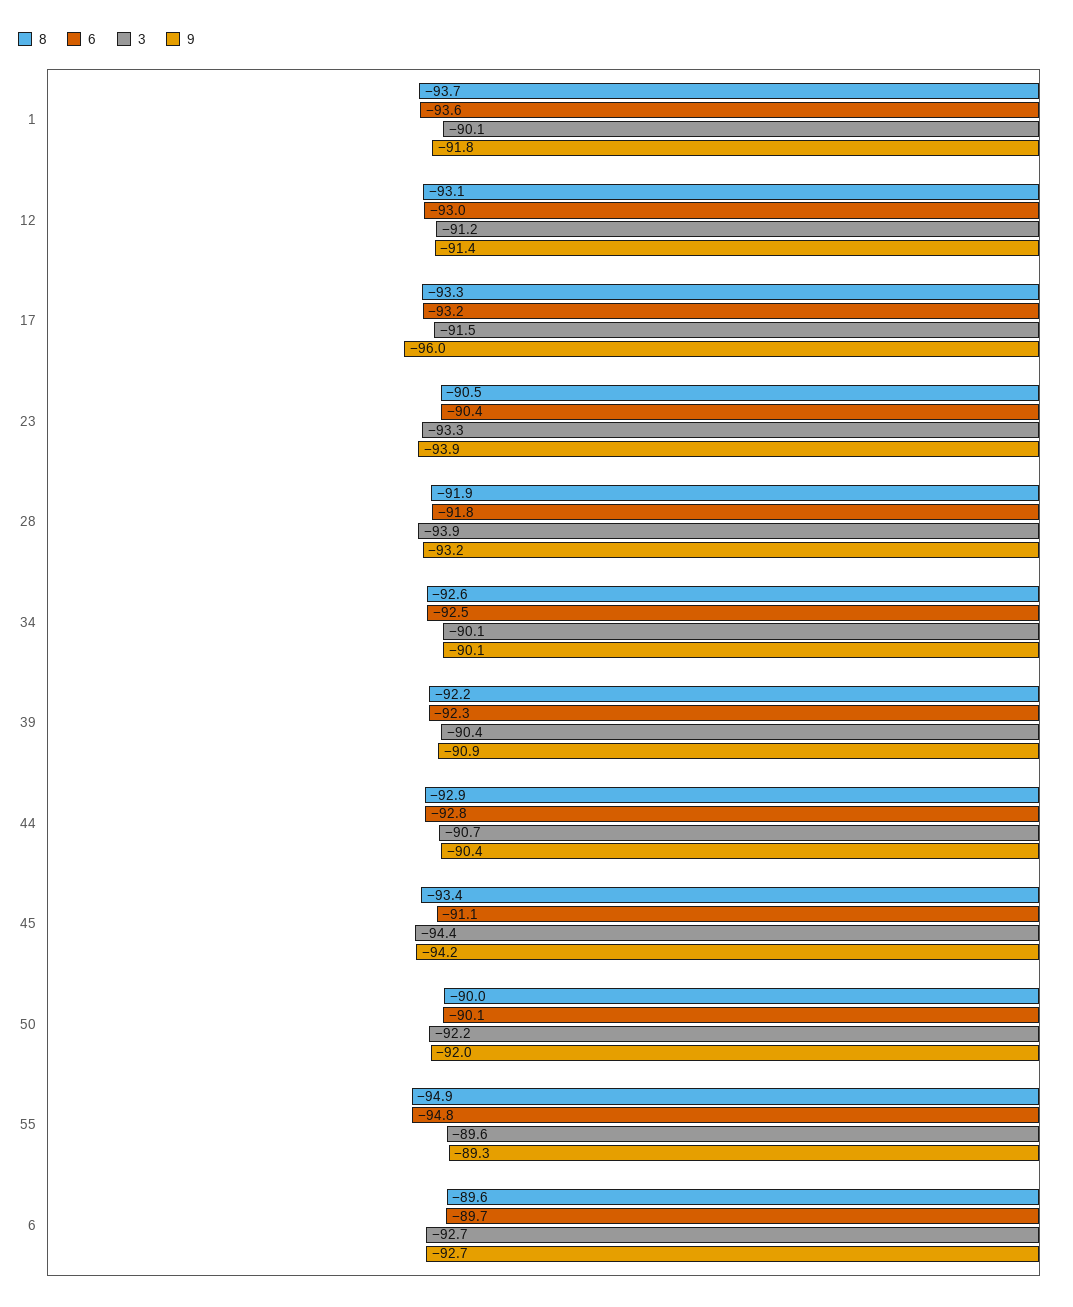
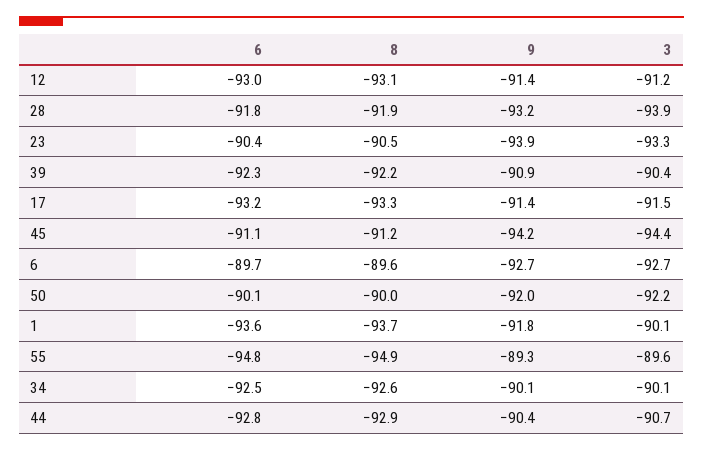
  {
    "8": {
      "1": -93.7,
      "12": -93.1,
      "17": -93.3,
      "23": -90.5,
      "28": -91.9,
      "34": -92.6,
      "39": -92.2,
      "44": -92.9,
-     "45": -93.4,
+     "45": -91.2,
      "50": -90,
      "55": -94.9,
      "6": -89.6
    },
    "6": {
      "1": -93.6,
      "12": -93,
      "17": -93.2,
      "23": -90.4,
      "28": -91.8,
      "34": -92.5,
      "39": -92.3,
      "44": -92.8,
      "45": -91.1,
      "50": -90.1,
      "55": -94.8,
      "6": -89.7
    },
    "3": {
      "1": -90.1,
      "12": -91.2,
      "17": -91.5,
      "23": -93.3,
      "28": -93.9,
      "34": -90.1,
      "39": -90.4,
      "44": -90.7,
      "45": -94.4,
      "50": -92.2,
      "55": -89.6,
      "6": -92.7
    },
    "9": {
      "1": -91.8,
      "12": -91.4,
-     "17": -96,
+     "17": -91.4,
      "23": -93.9,
      "28": -93.2,
      "34": -90.1,
      "39": -90.9,
      "44": -90.4,
      "45": -94.2,
      "50": -92,
      "55": -89.3,
      "6": -92.7
    }
  }

